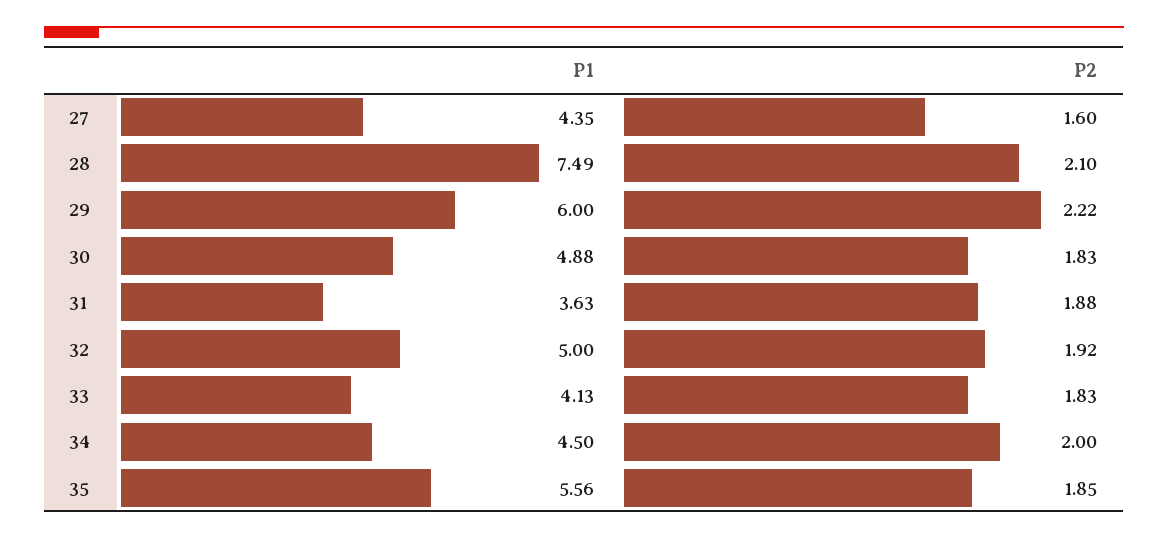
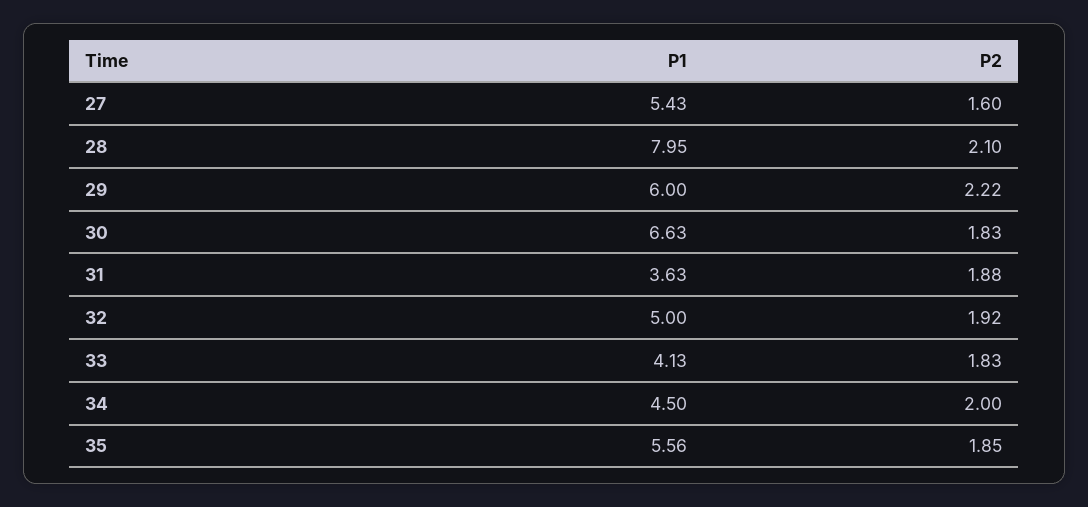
  {
    "P1": {
-     "27": 4.35,
+     "27": 5.43,
-     "28": 7.49,
+     "28": 7.95,
      "29": 6,
-     "30": 4.88,
+     "30": 6.63,
      "31": 3.63,
      "32": 5,
      "33": 4.13,
      "34": 4.5,
      "35": 5.56
    },
    "P2": {
      "27": 1.6,
      "28": 2.1,
      "29": 2.22,
      "30": 1.83,
      "31": 1.88,
      "32": 1.92,
      "33": 1.83,
      "34": 2,
      "35": 1.85
    }
  }

